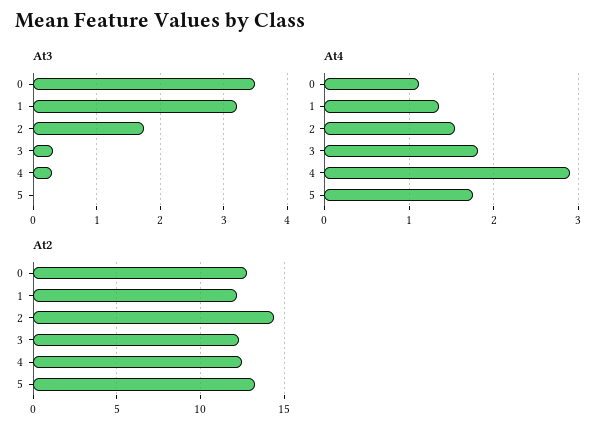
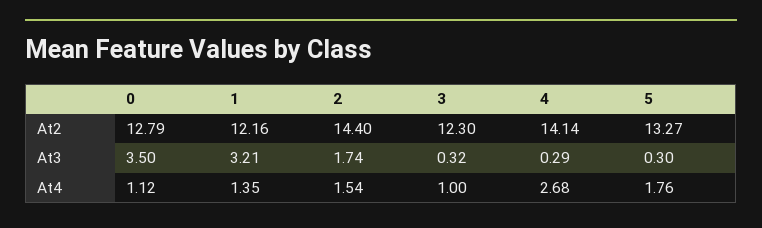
  {
    "At3": {
      "0": 3.5,
      "1": 3.21,
      "2": 1.74,
      "3": 0.32,
      "4": 0.29,
-     "5": 0
+     "5": 0.3
    },
    "At4": {
      "0": 1.12,
      "1": 1.35,
      "2": 1.54,
-     "3": 1.8,
+     "3": 1,
-     "4": 2.9,
+     "4": 2.68,
      "5": 1.76
    },
    "At2": {
      "0": 12.79,
      "1": 12.16,
      "2": 14.4,
      "3": 12.3,
-     "4": 12.5,
+     "4": 14.14,
      "5": 13.27
    }
  }

